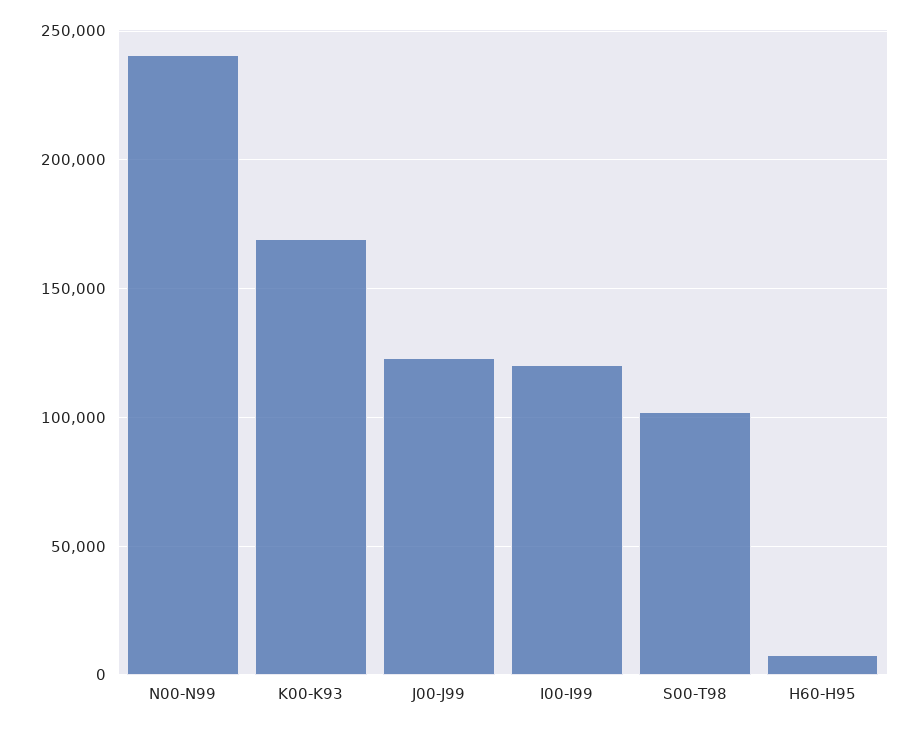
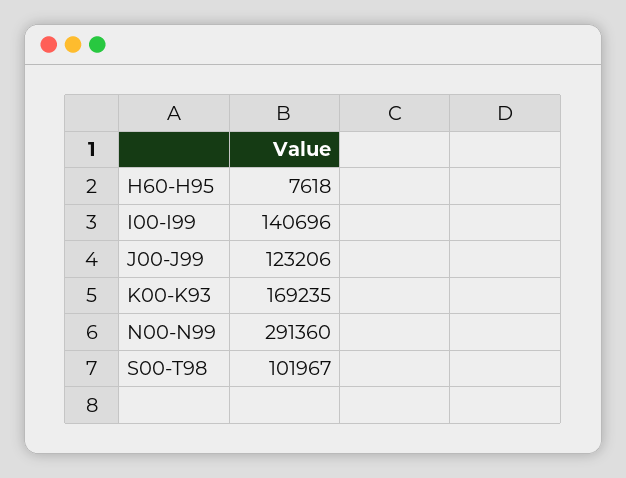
  {
-   "N00-N99": 240000,
+   "N00-N99": 291360,
    "K00-K93": 169235,
    "J00-J99": 123206,
-   "I00-I99": 120000,
+   "I00-I99": 140696,
    "S00-T98": 101967,
    "H60-H95": 7618
  }

